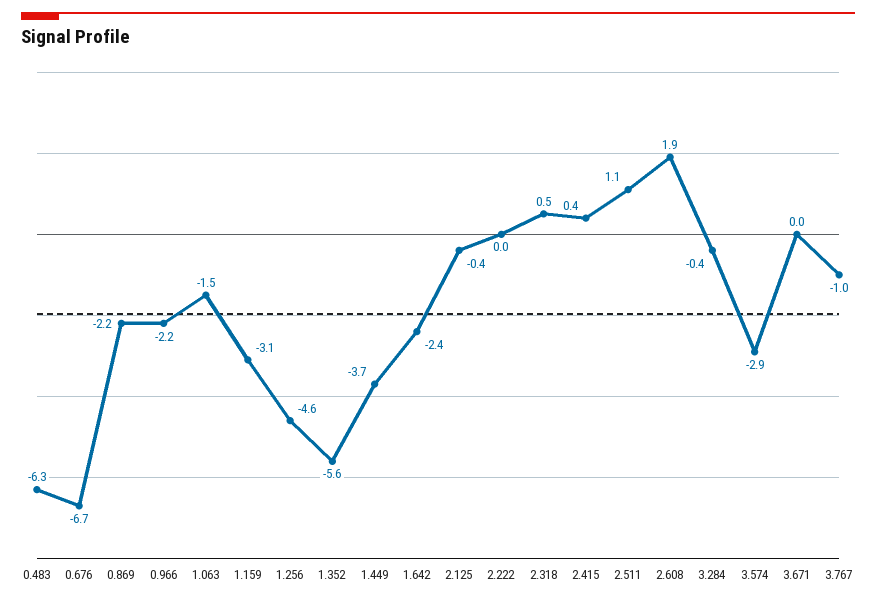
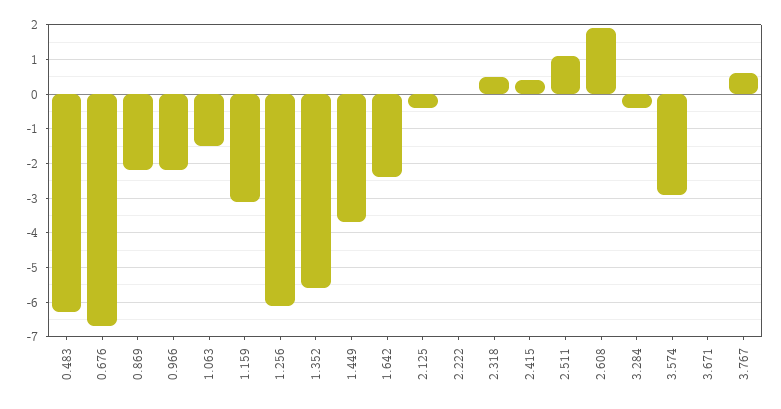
  {
    "0.483": -6.3,
    "0.676": -6.7,
    "0.869": -2.2,
    "0.966": -2.2,
    "1.063": -1.5,
    "1.159": -3.1,
-   "1.256": -4.6,
+   "1.256": -6,
    "1.352": -5.6,
    "1.449": -3.7,
    "1.642": -2.4,
    "2.125": -0.4,
    "2.222": 0,
    "2.318": 0.5,
    "2.415": 0.4,
    "2.511": 1.1,
    "2.608": 1.9,
    "3.284": -0.4,
    "3.574": -2.9,
    "3.671": 0,
-   "3.767": -1
+   "3.767": 0.5
  }

